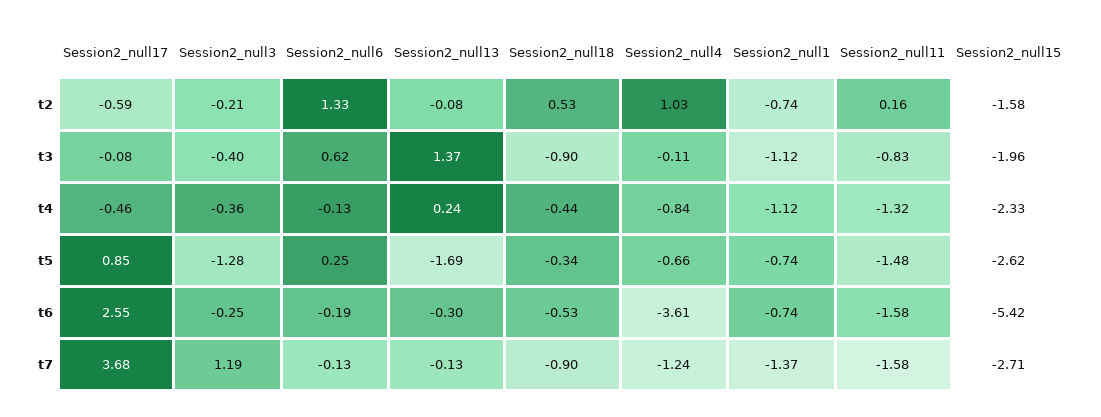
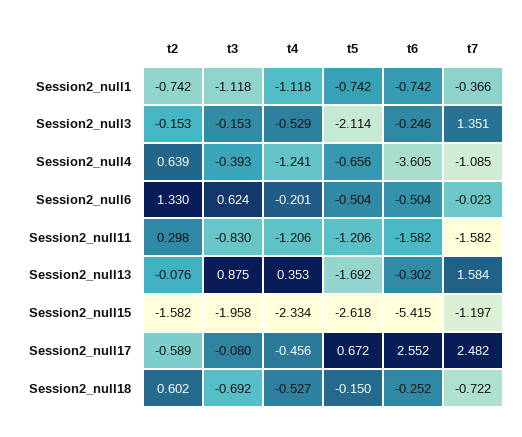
  {
    "Session2_null17": {
      "t2": -0.589,
      "t3": -0.08,
      "t4": -0.456,
-     "t5": 0.85,
+     "t5": 0.672,
      "t6": 2.552,
-     "t7": 3.68
+     "t7": 2.482
    },
    "Session2_null3": {
-     "t2": -0.21,
+     "t2": -0.153,
-     "t3": -0.4,
+     "t3": -0.153,
-     "t4": -0.36,
+     "t4": -0.529,
-     "t5": -1.28,
+     "t5": -2.114,
      "t6": -0.246,
-     "t7": 1.19
+     "t7": 1.351
    },
    "Session2_null6": {
      "t2": 1.33,
      "t3": 0.624,
-     "t4": -0.13,
+     "t4": -0.201,
-     "t5": 0.25,
+     "t5": -0.504,
-     "t6": -0.19,
+     "t6": -0.504,
-     "t7": -0.13
+     "t7": -0.023
    },
    "Session2_null13": {
      "t2": -0.076,
-     "t3": 1.37,
+     "t3": 0.875,
-     "t4": 0.24,
+     "t4": 0.353,
      "t5": -1.692,
      "t6": -0.302,
-     "t7": -0.13
+     "t7": 1.584
    },
    "Session2_null18": {
-     "t2": 0.53,
+     "t2": 0.602,
-     "t3": -0.9,
+     "t3": -0.692,
-     "t4": -0.44,
+     "t4": -0.527,
-     "t5": -0.34,
+     "t5": -0.15,
-     "t6": -0.53,
+     "t6": -0.252,
-     "t7": -0.9
+     "t7": -0.722
    },
    "Session2_null4": {
-     "t2": 1.03,
+     "t2": 0.639,
-     "t3": -0.11,
+     "t3": -0.393,
-     "t4": -0.84,
+     "t4": -1.241,
      "t5": -0.656,
      "t6": -3.605,
-     "t7": -1.24
+     "t7": -1.085
    },
    "Session2_null1": {
      "t2": -0.742,
      "t3": -1.118,
      "t4": -1.118,
      "t5": -0.742,
      "t6": -0.742,
-     "t7": -1.37
+     "t7": -0.366
    },
    "Session2_null11": {
-     "t2": 0.16,
+     "t2": 0.298,
      "t3": -0.83,
-     "t4": -1.32,
+     "t4": -1.206,
-     "t5": -1.48,
+     "t5": -1.206,
      "t6": -1.582,
      "t7": -1.582
    },
    "Session2_null15": {
      "t2": -1.582,
      "t3": -1.958,
      "t4": -2.334,
      "t5": -2.618,
      "t6": -5.415,
-     "t7": -2.71
+     "t7": -1.197
    }
  }

